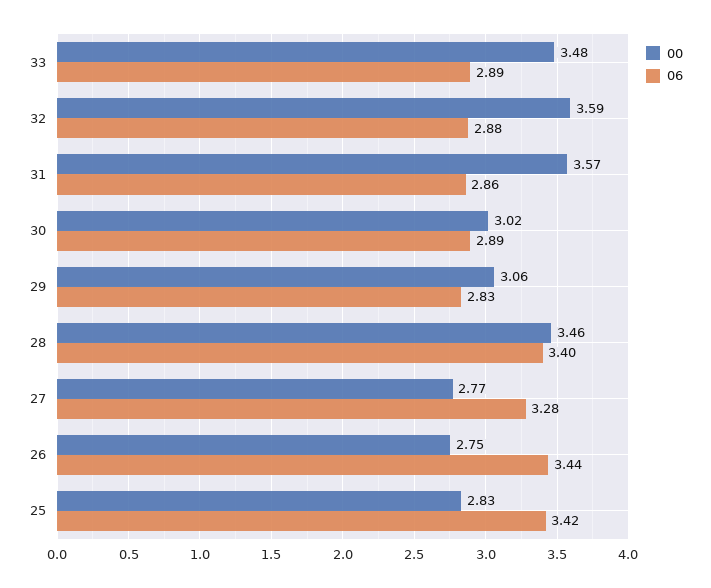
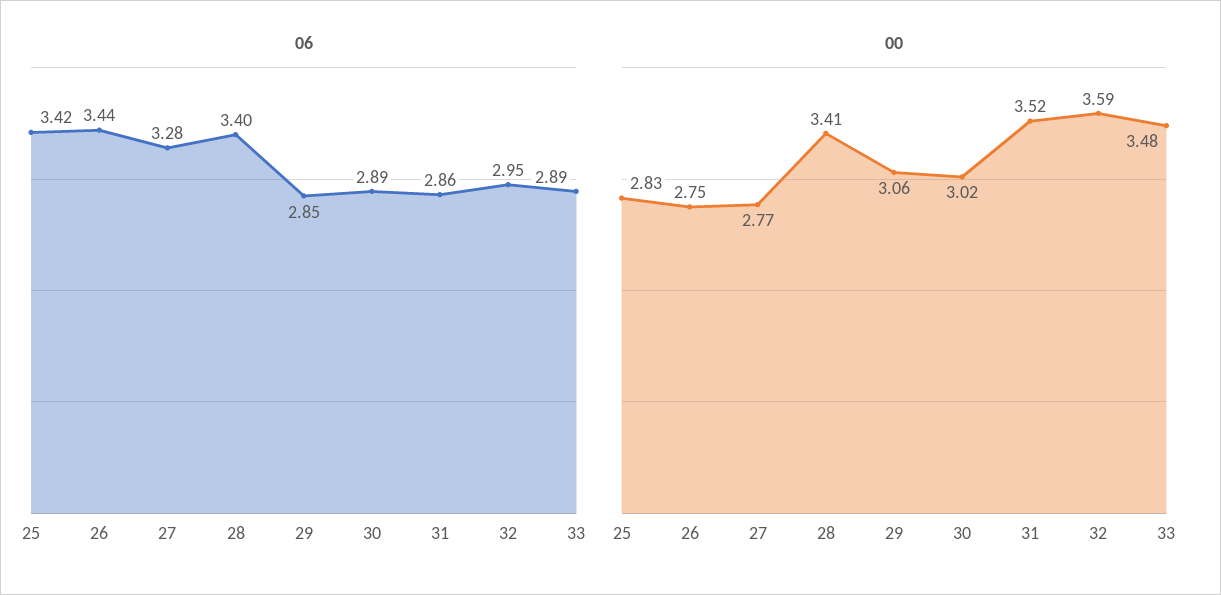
  {
    "00": {
      "33": 3.48,
      "32": 3.59,
-     "31": 3.57,
+     "31": 3.52,
      "30": 3.02,
      "29": 3.06,
-     "28": 3.46,
+     "28": 3.41,
      "27": 2.77,
      "26": 2.75,
      "25": 2.83
    },
    "06": {
      "33": 2.89,
-     "32": 2.88,
+     "32": 2.95,
      "31": 2.86,
      "30": 2.89,
-     "29": 2.83,
+     "29": 2.85,
      "28": 3.4,
      "27": 3.28,
      "26": 3.44,
      "25": 3.42
    }
  }

